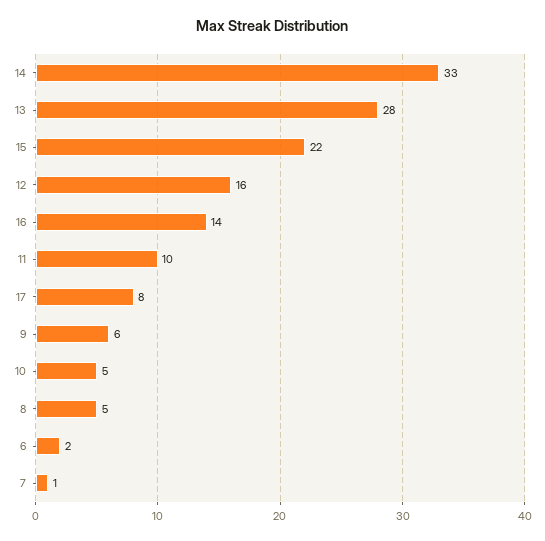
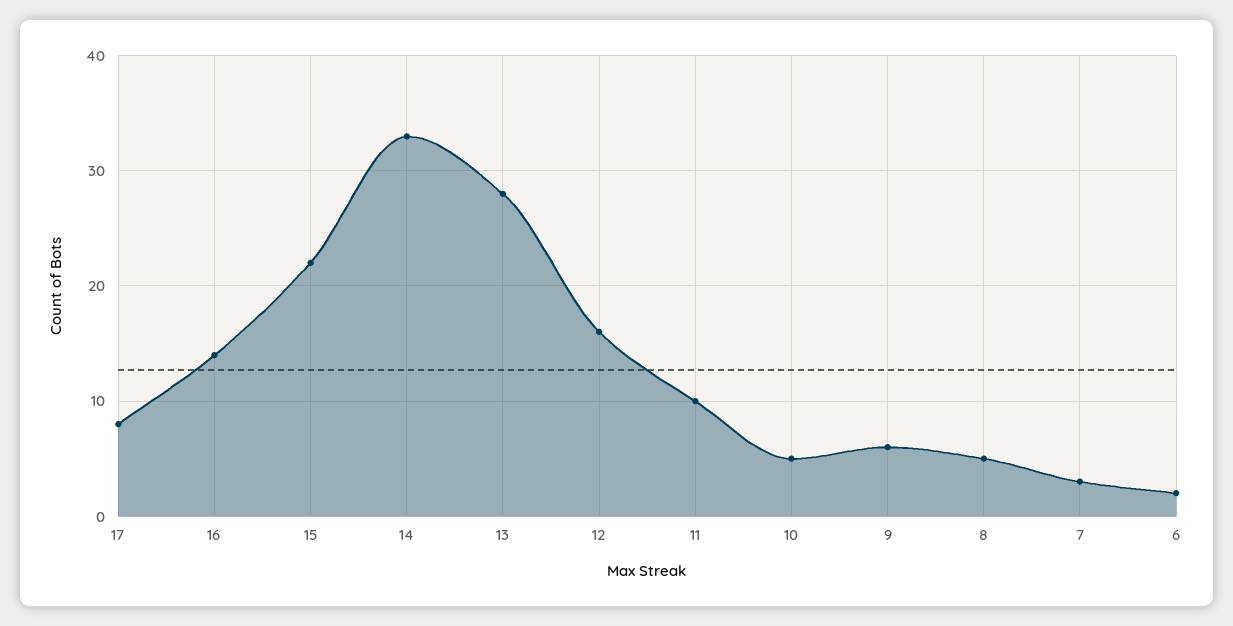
  {
    "14": 33,
    "13": 28,
    "15": 22,
    "12": 16,
    "16": 14,
    "11": 10,
    "17": 8,
    "9": 6,
    "10": 5,
    "8": 5,
    "6": 2,
-   "7": 1
+   "7": 3
  }

